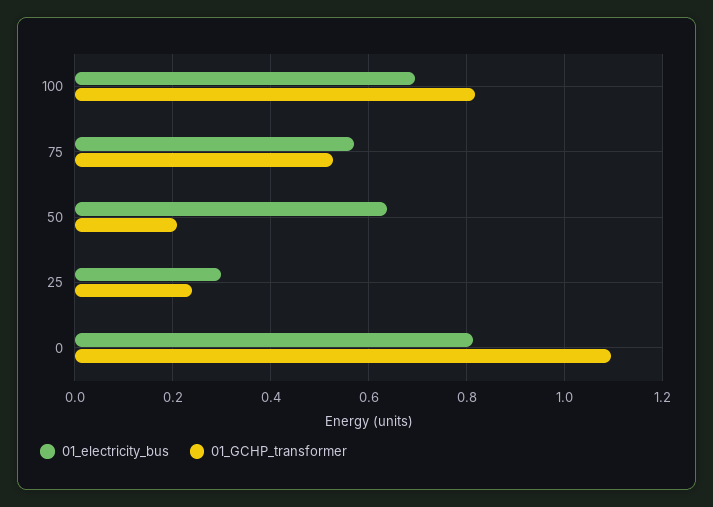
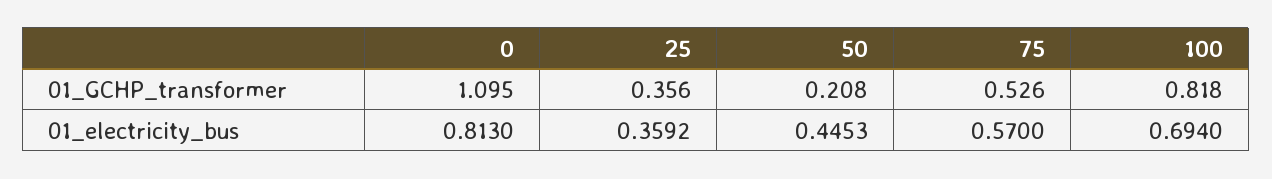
  {
    "01_electricity_bus": {
      "100": 0.694,
      "75": 0.57,
-     "50": 0.64,
+     "50": 0.4453,
-     "25": 0.3,
+     "25": 0.3592,
      "0": 0.813
    },
    "01_GCHP_transformer": {
      "100": 0.818,
      "75": 0.526,
      "50": 0.208,
-     "25": 0.24,
+     "25": 0.356,
      "0": 1.095
    }
  }

